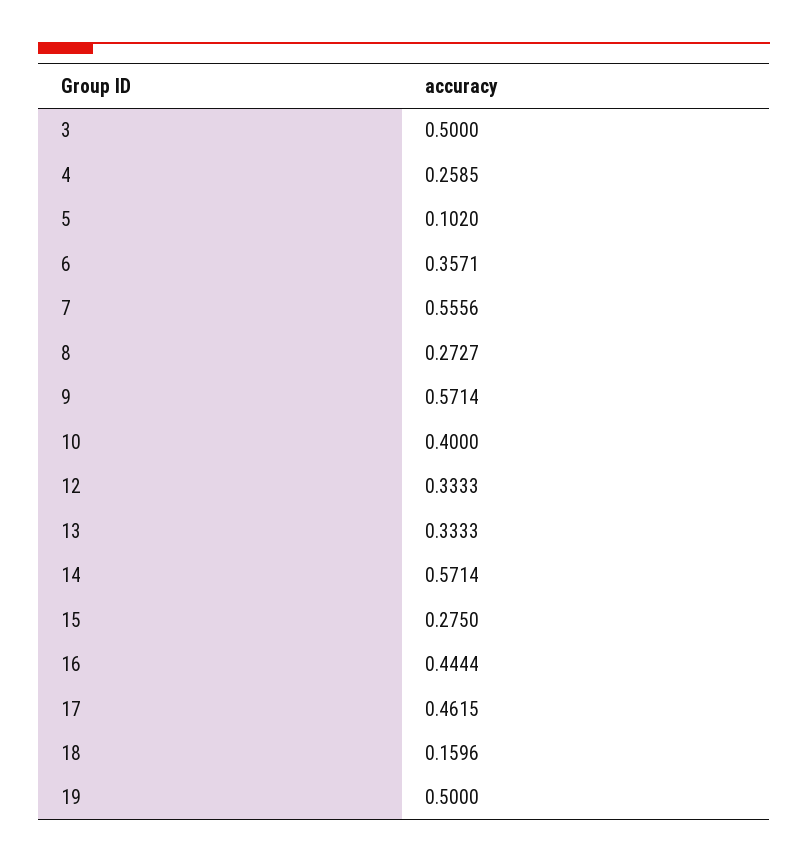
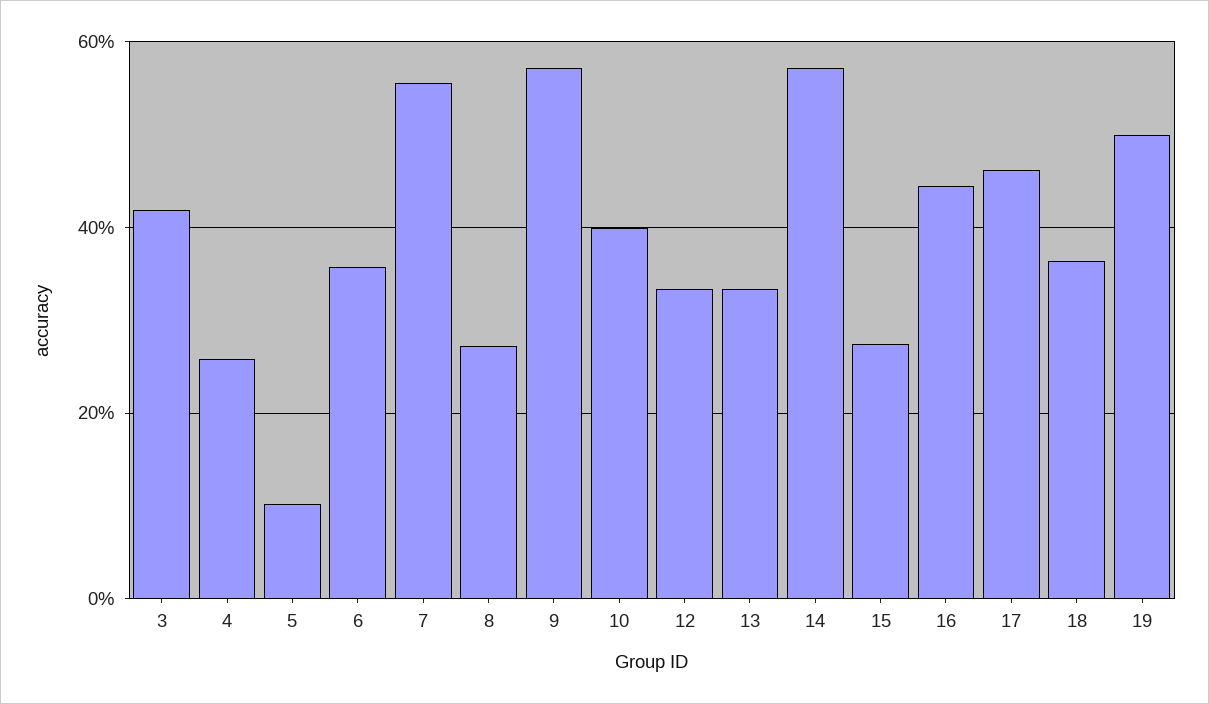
  {
-   "3": 0.5,
+   "3": 0.42,
    "4": 0.2585,
    "5": 0.102,
    "6": 0.3571,
    "7": 0.5556,
    "8": 0.2727,
    "9": 0.5714,
    "10": 0.4,
    "12": 0.3333,
    "13": 0.3333,
    "14": 0.5714,
    "15": 0.275,
    "16": 0.4444,
    "17": 0.4615,
-   "18": 0.1596,
+   "18": 0.36,
    "19": 0.5
  }

